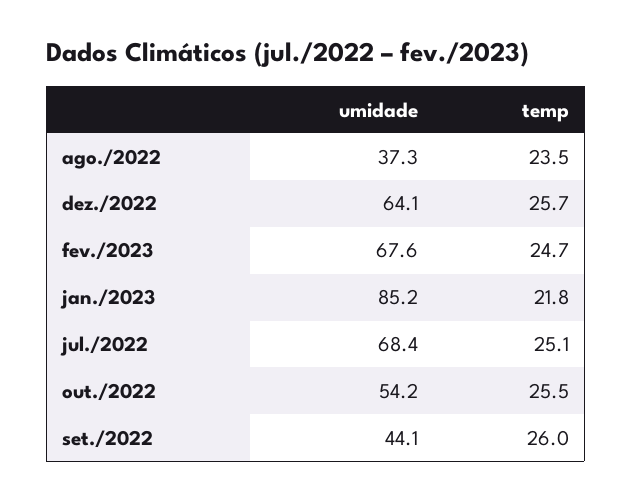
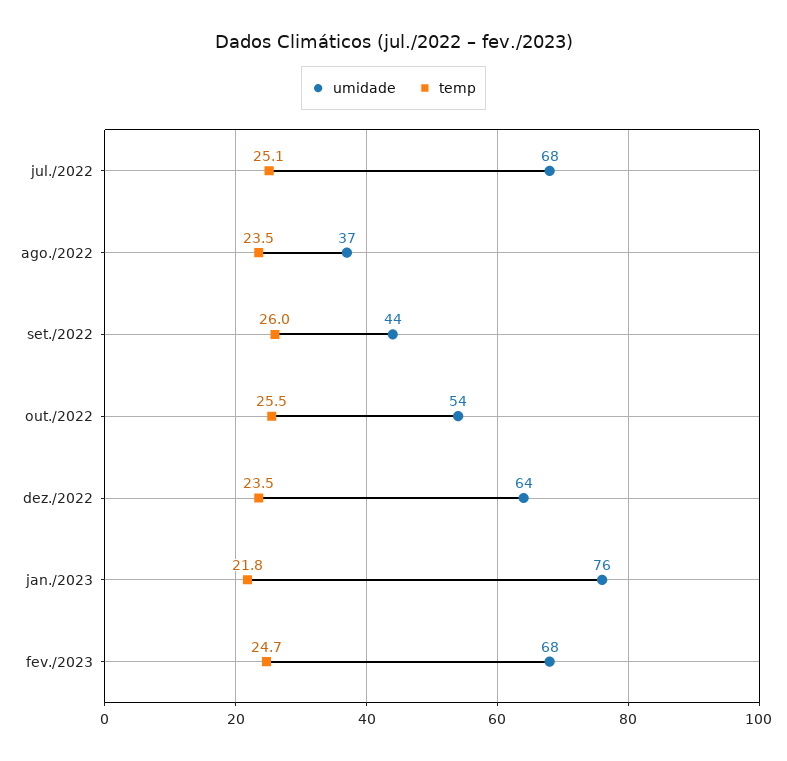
  {
    "umidade": {
      "ago./2022": 37.3,
      "dez./2022": 64.1,
      "fev./2023": 67.6,
-     "jan./2023": 85.2,
+     "jan./2023": 76,
      "jul./2022": 68.4,
      "out./2022": 54.2,
      "set./2022": 44.1
    },
    "temp": {
      "ago./2022": 23.5,
-     "dez./2022": 25.7,
+     "dez./2022": 23.5,
      "fev./2023": 24.7,
      "jan./2023": 21.8,
      "jul./2022": 25.1,
      "out./2022": 25.5,
      "set./2022": 26
    }
  }

